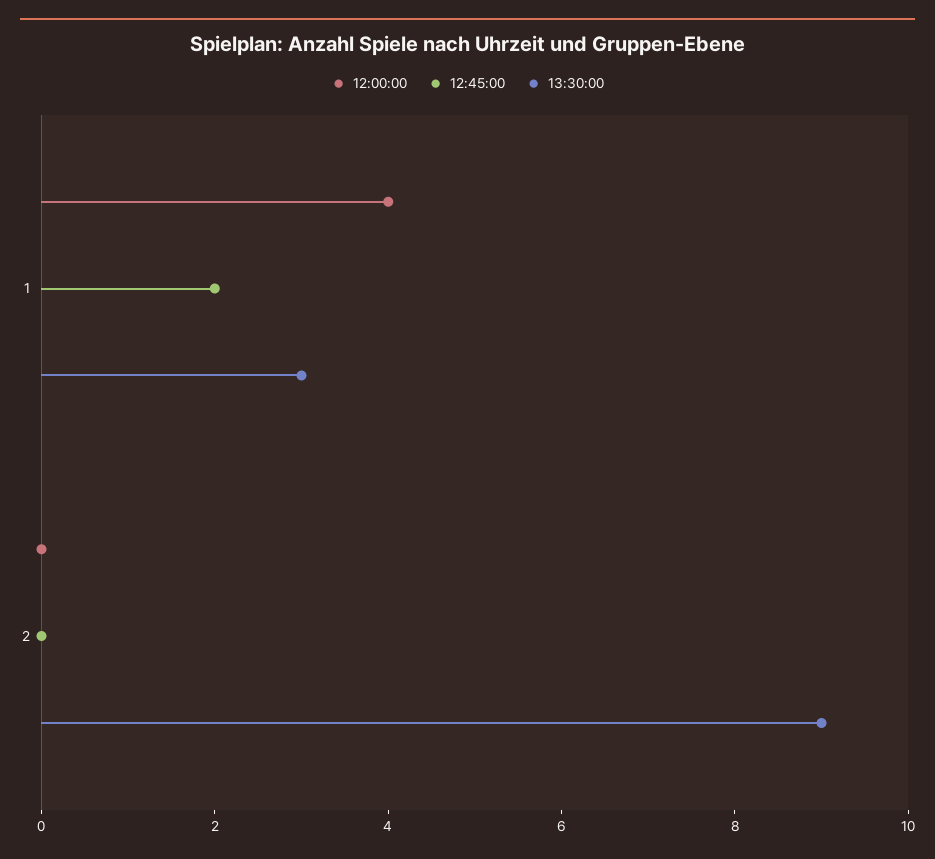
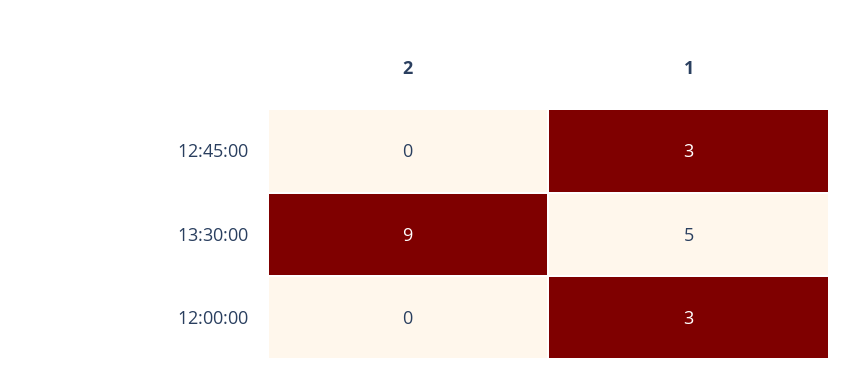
  {
    "12:00:00": {
-     "1": 4,
+     "1": 3,
      "2": 0
    },
    "12:45:00": {
-     "1": 2,
+     "1": 3,
      "2": 0
    },
    "13:30:00": {
-     "1": 3,
+     "1": 5,
      "2": 9
    }
  }

